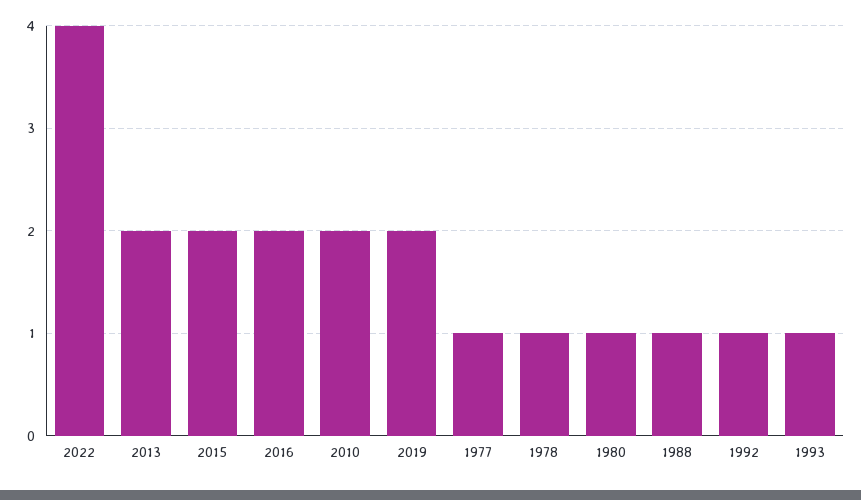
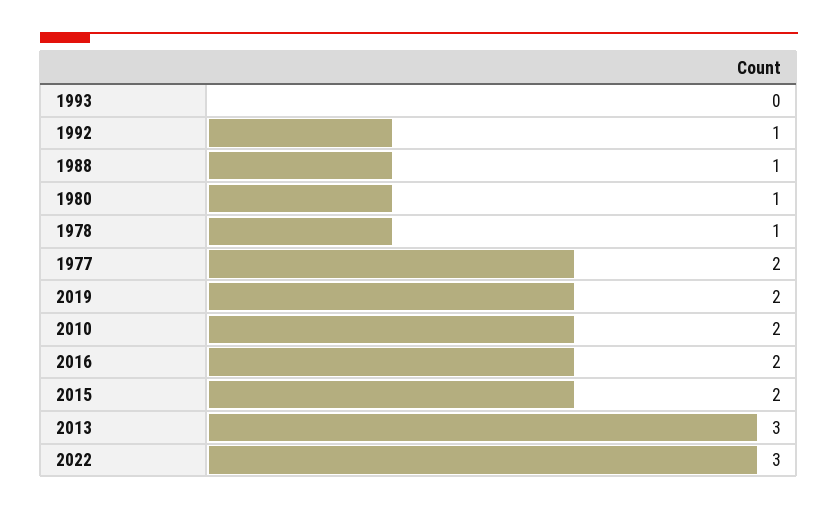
  {
-   "2022": 4,
+   "2022": 3,
-   "2013": 2,
+   "2013": 3,
    "2015": 2,
    "2016": 2,
    "2010": 2,
    "2019": 2,
-   "1977": 1,
+   "1977": 2,
    "1978": 1,
    "1980": 1,
    "1988": 1,
    "1992": 1,
-   "1993": 1
+   "1993": 0
  }

